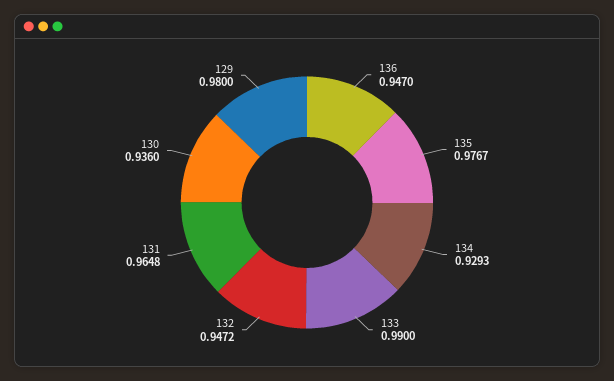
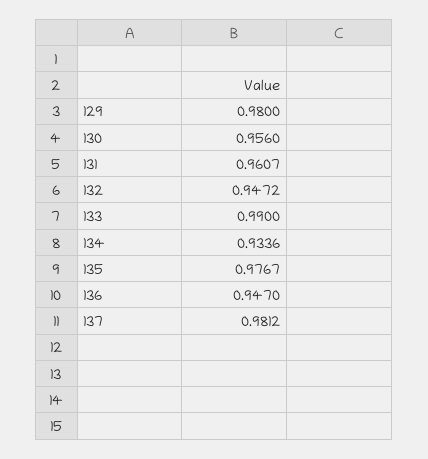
  {
    "136": 0.947,
    "135": 0.9767,
-   "134": 0.9293,
+   "134": 0.9336,
    "133": 0.99,
    "132": 0.9472,
-   "131": 0.9648,
+   "131": 0.9607,
-   "130": 0.936,
+   "130": 0.956,
-   "129": 0.98
+   "129": 0.98,
+   "137": 0.9812
  }

